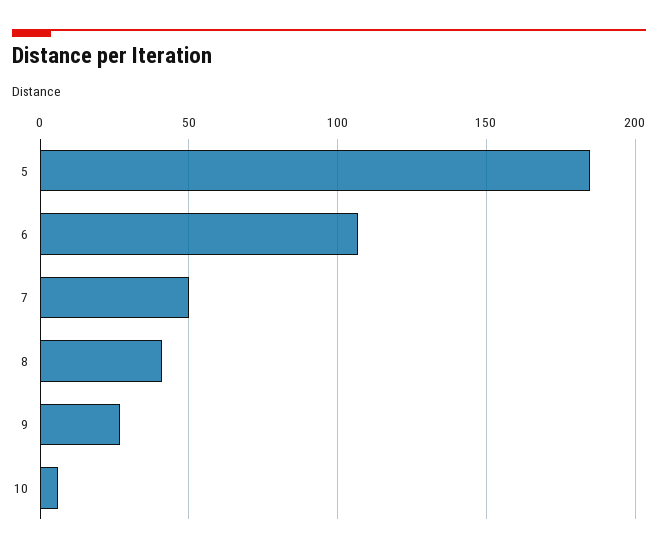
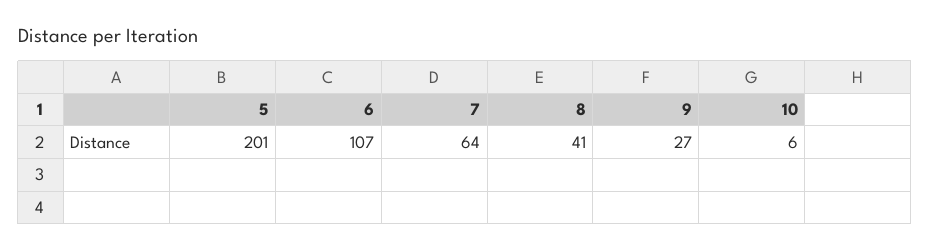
  {
-   "5": 185,
+   "5": 201,
    "6": 107,
-   "7": 50,
+   "7": 64,
    "8": 41,
    "9": 27,
    "10": 6
  }

